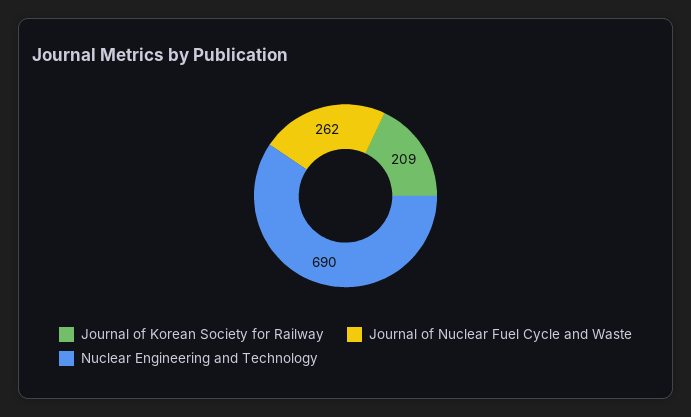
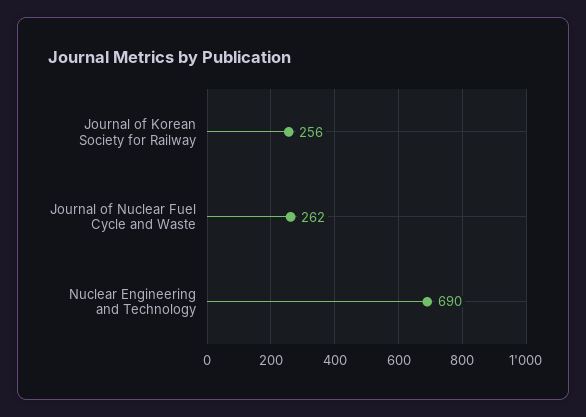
  {
-   "Journal of Korean Society for Railway": 209,
+   "Journal of Korean Society for Railway": 256,
    "Journal of Nuclear Fuel Cycle and Waste": 262,
    "Nuclear Engineering and Technology": 690
  }

